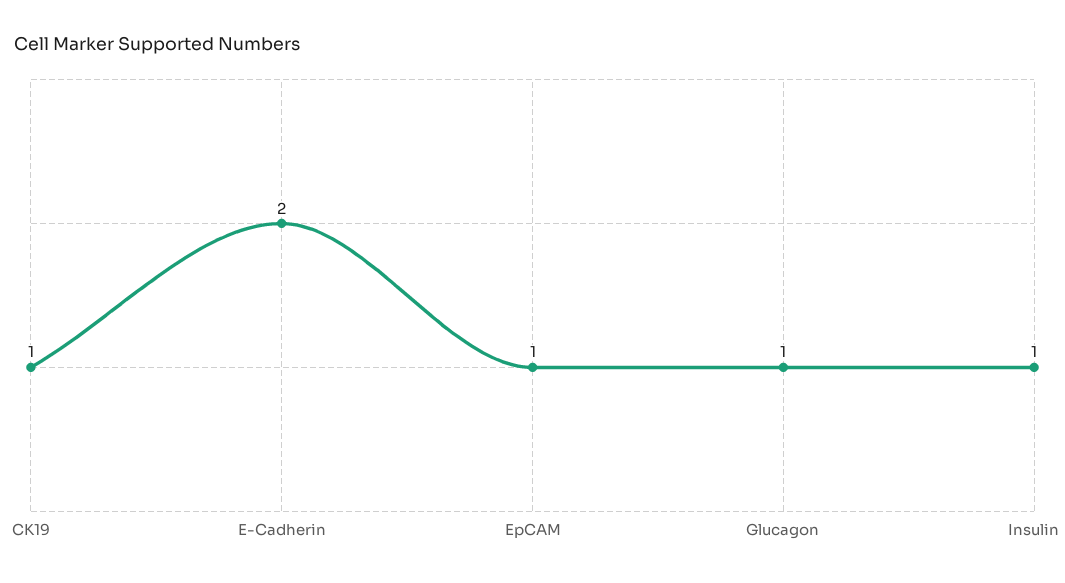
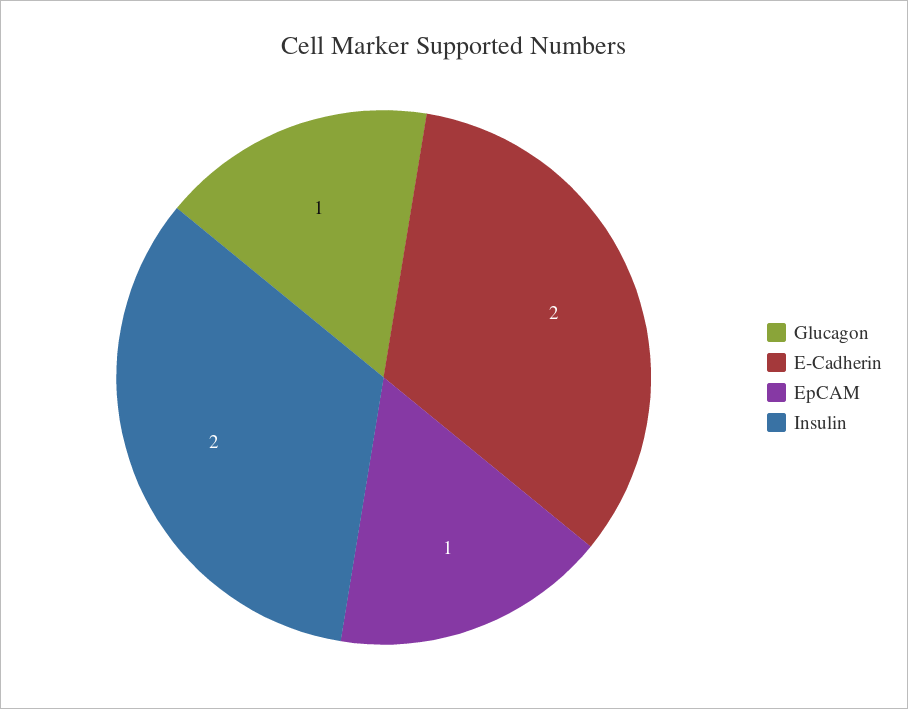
  {
-   "CK19": 1,
    "E-Cadherin": 2,
    "EpCAM": 1,
    "Glucagon": 1,
-   "Insulin": 1
+   "Insulin": 2
  }

